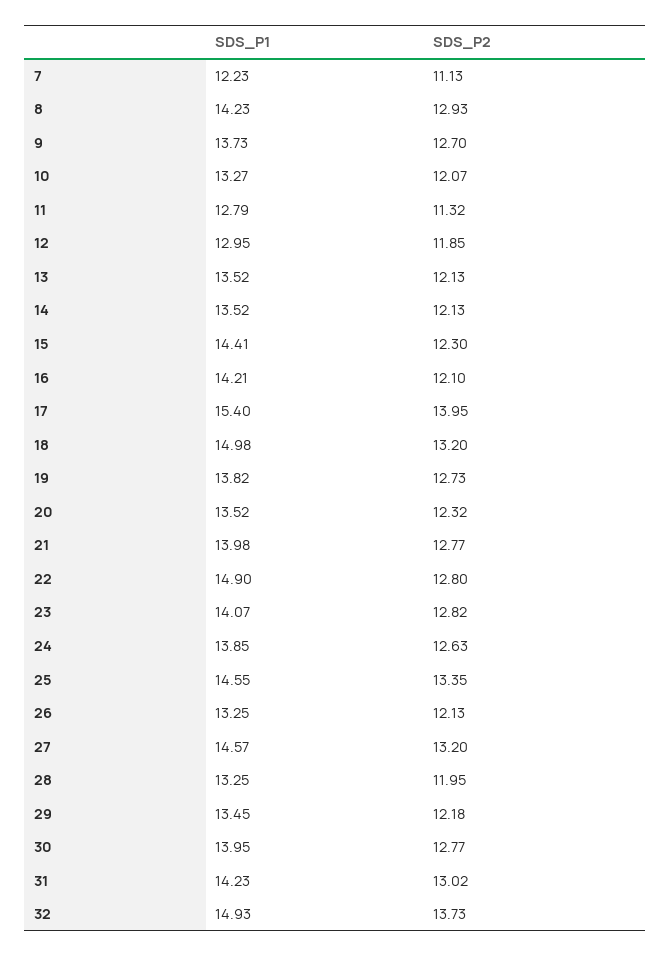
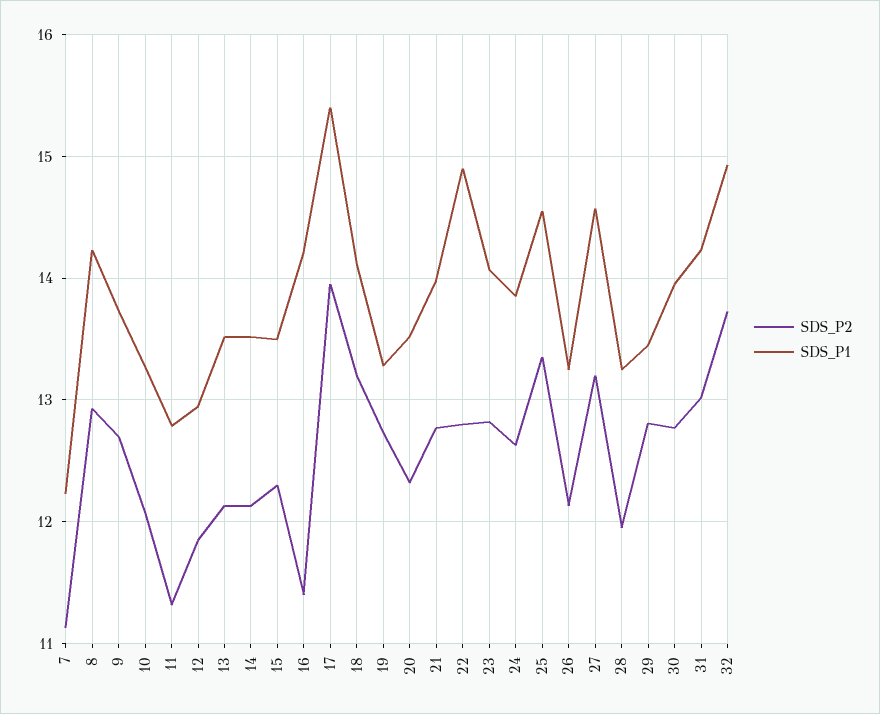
  {
    "SDS_P1": {
      "7": 12.23,
      "8": 14.23,
      "9": 13.73,
      "10": 13.27,
      "11": 12.79,
      "12": 12.95,
      "13": 13.52,
      "14": 13.52,
-     "15": 14.41,
+     "15": 13.5,
      "16": 14.21,
      "17": 15.4,
-     "18": 14.98,
+     "18": 14.1,
-     "19": 13.82,
+     "19": 13.3,
      "20": 13.52,
      "21": 13.98,
      "22": 14.9,
      "23": 14.07,
      "24": 13.85,
      "25": 14.55,
      "26": 13.25,
      "27": 14.57,
      "28": 13.25,
      "29": 13.45,
      "30": 13.95,
      "31": 14.23,
      "32": 14.93
    },
    "SDS_P2": {
      "7": 11.13,
      "8": 12.93,
      "9": 12.7,
      "10": 12.07,
      "11": 11.32,
      "12": 11.85,
      "13": 12.13,
      "14": 12.13,
      "15": 12.3,
-     "16": 12.1,
+     "16": 11.4,
      "17": 13.95,
      "18": 13.2,
      "19": 12.73,
      "20": 12.32,
      "21": 12.77,
      "22": 12.8,
      "23": 12.82,
      "24": 12.63,
      "25": 13.35,
      "26": 12.13,
      "27": 13.2,
      "28": 11.95,
-     "29": 12.18,
+     "29": 12.8,
      "30": 12.77,
      "31": 13.02,
      "32": 13.73
    }
  }

